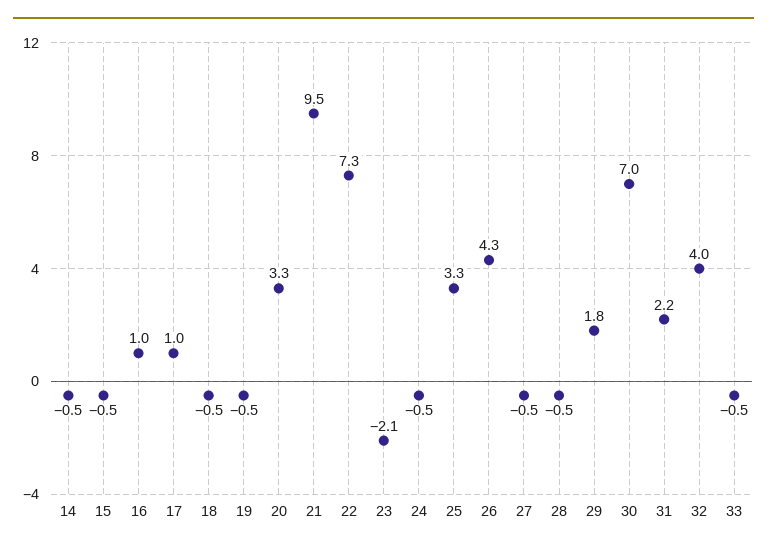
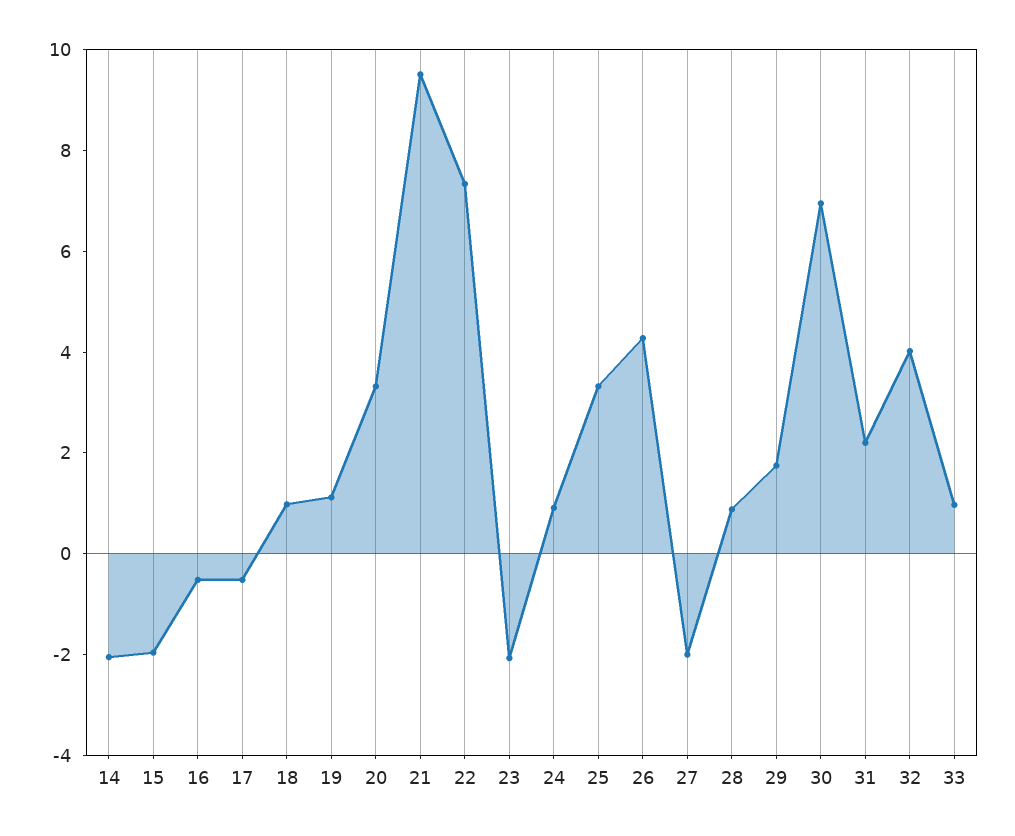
  {
-   "14": -0.5,
+   "14": -2,
-   "15": -0.5,
+   "15": -2,
-   "16": 1,
+   "16": -0.5,
-   "17": 1,
+   "17": -0.5,
-   "18": -0.5,
+   "18": 1,
-   "19": -0.5,
+   "19": 1,
    "20": 3.3,
    "21": 9.5,
    "22": 7.3,
    "23": -2.1,
-   "24": -0.5,
+   "24": 1,
    "25": 3.3,
    "26": 4.3,
-   "27": -0.5,
+   "27": -2,
-   "28": -0.5,
+   "28": 1,
    "29": 1.8,
    "30": 7,
    "31": 2.2,
    "32": 4,
-   "33": -0.5
+   "33": 1
  }

